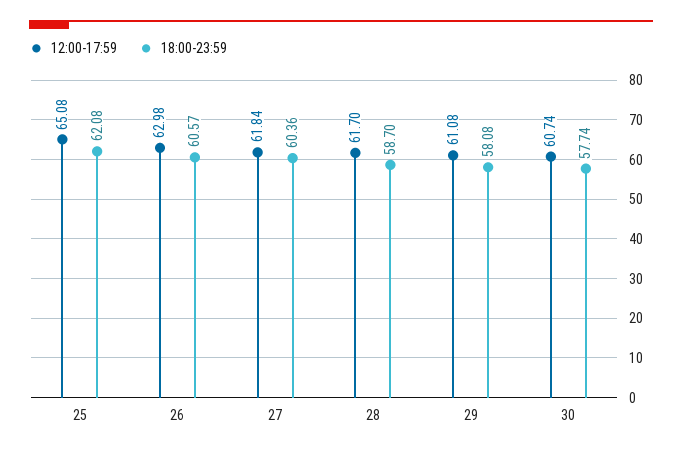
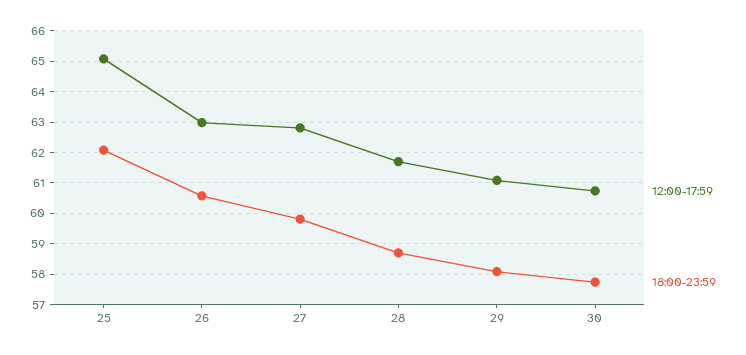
  {
    "12:00-17:59": {
      "25": 65.08,
      "26": 62.98,
-     "27": 61.84,
+     "27": 62.8,
      "28": 61.7,
      "29": 61.08,
      "30": 60.74
    },
    "18:00-23:59": {
      "25": 62.08,
      "26": 60.57,
-     "27": 60.36,
+     "27": 59.8,
      "28": 58.7,
      "29": 58.08,
      "30": 57.74
    }
  }

